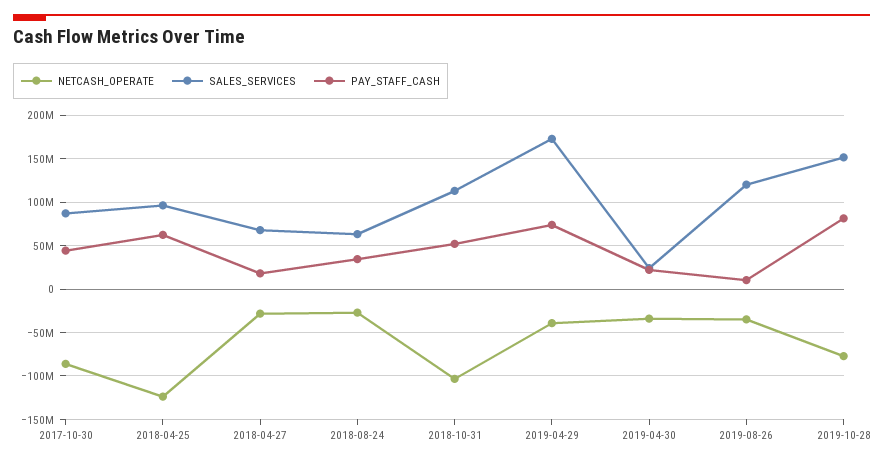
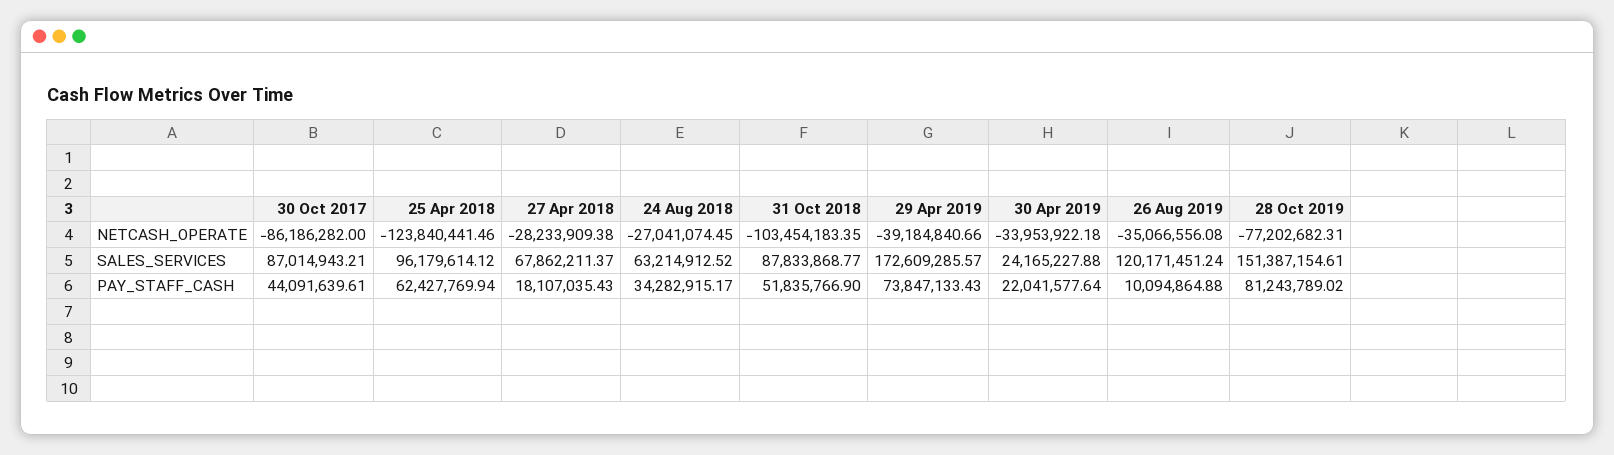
  {
    "NETCASH_OPERATE": {
      "2017-10-30": -86186282,
      "2018-04-25": -123840441.46,
      "2018-04-27": -28233909.38,
      "2018-08-24": -27041074.45,
      "2018-10-31": -103454183.35,
      "2019-04-29": -39184840.66,
      "2019-04-30": -33953922.18,
      "2019-08-26": -35066556.08,
      "2019-10-28": -77202682.31
    },
    "SALES_SERVICES": {
      "2017-10-30": 87014943.21,
      "2018-04-25": 96179614.12,
      "2018-04-27": 67862211.37,
      "2018-08-24": 63214912.52,
-     "2018-10-31": 110000000,
+     "2018-10-31": 87833868.77,
      "2019-04-29": 172609285.57,
      "2019-04-30": 24165227.88,
      "2019-08-26": 120171451.24,
      "2019-10-28": 151387154.61
    },
    "PAY_STAFF_CASH": {
      "2017-10-30": 44091639.61,
      "2018-04-25": 62427769.94,
      "2018-04-27": 18107035.43,
      "2018-08-24": 34282915.17,
      "2018-10-31": 51835766.9,
      "2019-04-29": 73847133.43,
      "2019-04-30": 22041577.64,
      "2019-08-26": 10094864.88,
      "2019-10-28": 81243789.02
    }
  }

